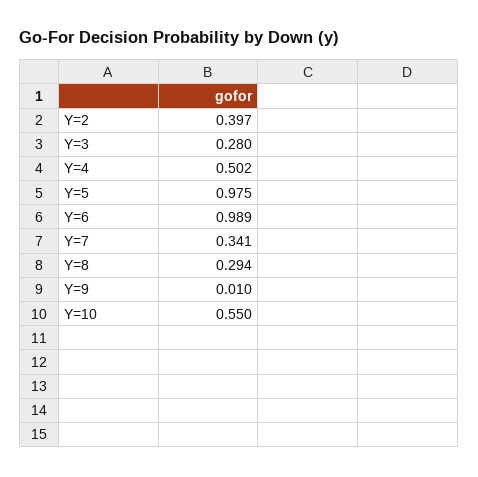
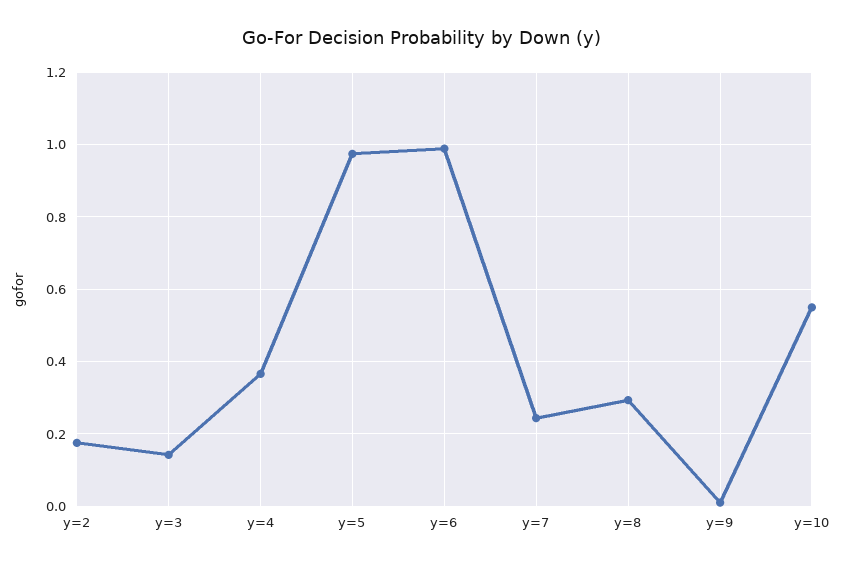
  {
-   "Y=2": 0.397,
+   "Y=2": 0.18,
-   "Y=3": 0.28,
+   "Y=3": 0.14,
-   "Y=4": 0.502,
+   "Y=4": 0.36,
    "Y=5": 0.975,
    "Y=6": 0.989,
-   "Y=7": 0.341,
+   "Y=7": 0.24,
    "Y=8": 0.294,
    "Y=9": 0.01,
    "Y=10": 0.55
  }

